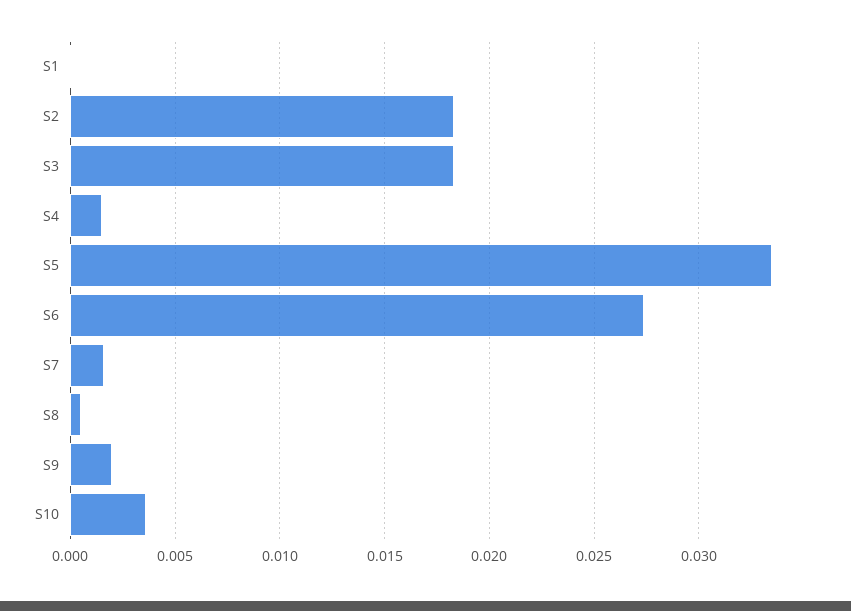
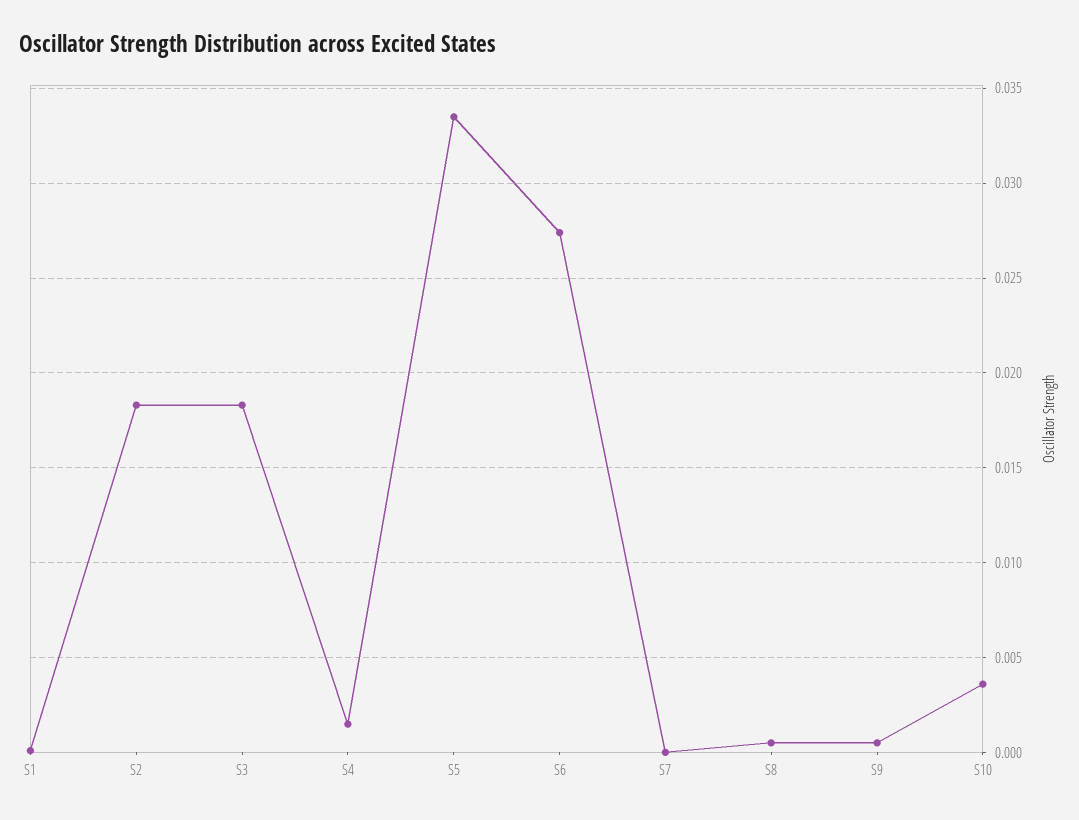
  {
    "S1": 0,
    "S2": 0.0185,
    "S3": 0.0185,
    "S4": 0.0015,
    "S5": 0.0335,
    "S6": 0.0275,
-   "S7": 0.0015,
+   "S7": 0,
    "S8": 0.0005,
-   "S9": 0.002,
+   "S9": 0.0005,
    "S10": 0.0035
  }

